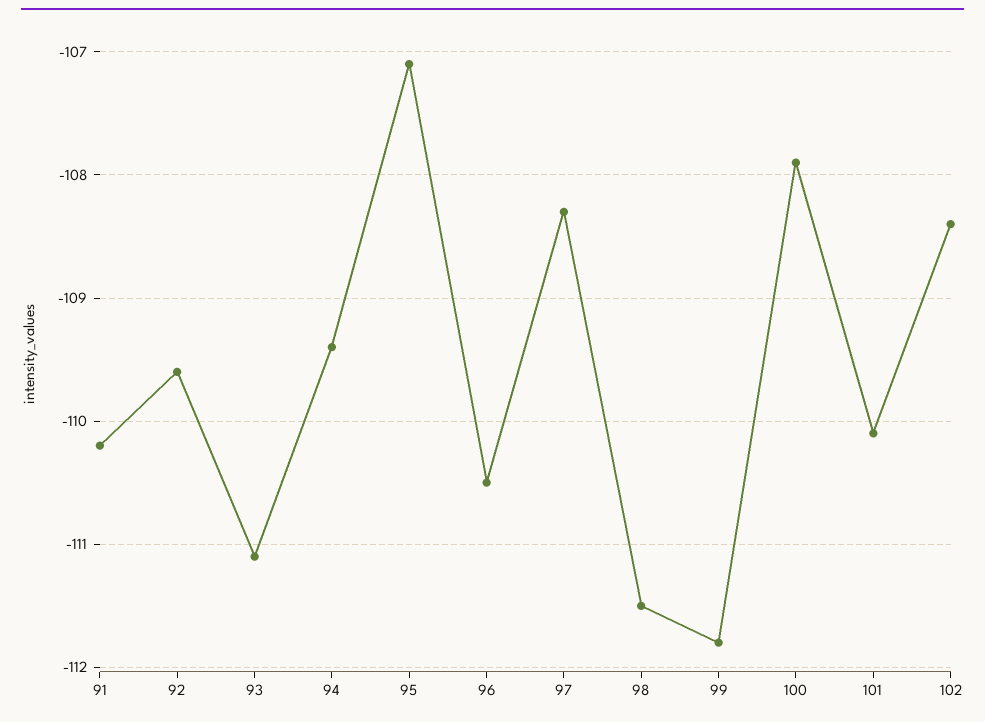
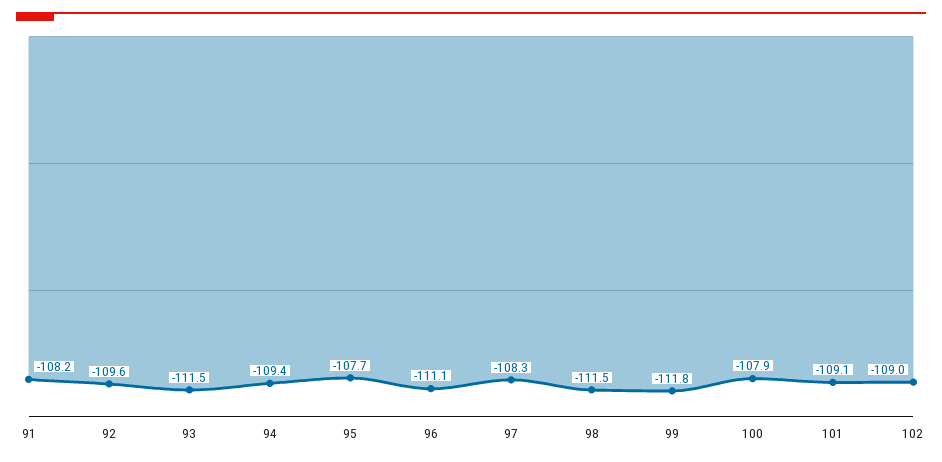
  {
-   "91": -110.2,
+   "91": -108.2,
    "92": -109.6,
-   "93": -111.1,
+   "93": -111.5,
    "94": -109.4,
-   "95": -107.1,
+   "95": -107.7,
-   "96": -110.5,
+   "96": -111.1,
    "97": -108.3,
    "98": -111.5,
    "99": -111.8,
    "100": -107.9,
-   "101": -110.1,
+   "101": -109.1,
-   "102": -108.4
+   "102": -109
  }

